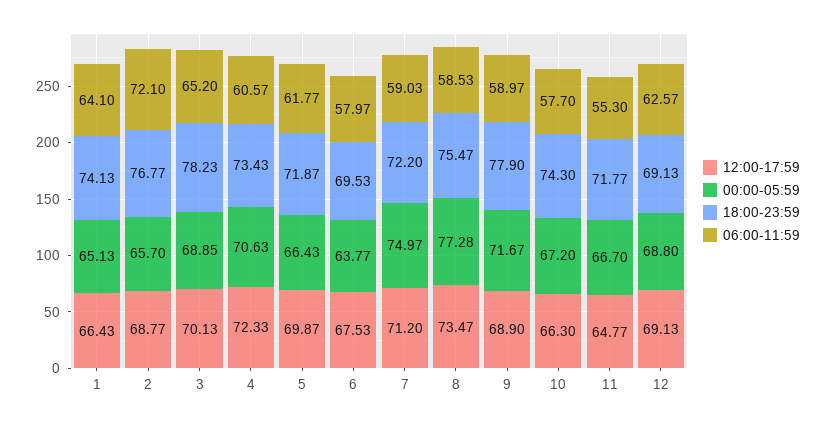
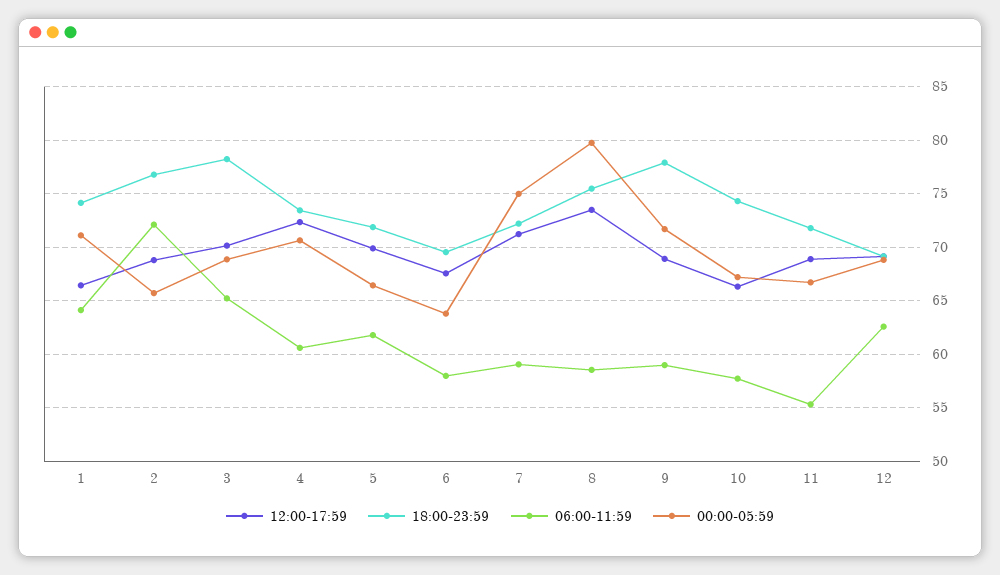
  {
    "12:00-17:59": {
      "1": 66.43,
      "2": 68.77,
      "3": 70.13,
      "4": 72.33,
      "5": 69.87,
      "6": 67.53,
      "7": 71.2,
      "8": 73.47,
      "9": 68.9,
      "10": 66.3,
-     "11": 64.77,
+     "11": 69,
      "12": 69.13
    },
    "00:00-05:59": {
-     "1": 65.13,
+     "1": 71,
      "2": 65.7,
      "3": 68.85,
      "4": 70.63,
      "5": 66.43,
      "6": 63.77,
      "7": 74.97,
-     "8": 77.28,
+     "8": 80,
      "9": 71.67,
      "10": 67.2,
      "11": 66.7,
      "12": 68.8
    },
    "18:00-23:59": {
      "1": 74.13,
      "2": 76.77,
      "3": 78.23,
      "4": 73.43,
      "5": 71.87,
      "6": 69.53,
      "7": 72.2,
      "8": 75.47,
      "9": 77.9,
      "10": 74.3,
      "11": 71.77,
      "12": 69.13
    },
    "06:00-11:59": {
      "1": 64.1,
      "2": 72.1,
      "3": 65.2,
      "4": 60.57,
      "5": 61.77,
      "6": 57.97,
      "7": 59.03,
      "8": 58.53,
      "9": 58.97,
      "10": 57.7,
      "11": 55.3,
      "12": 62.57
    }
  }

